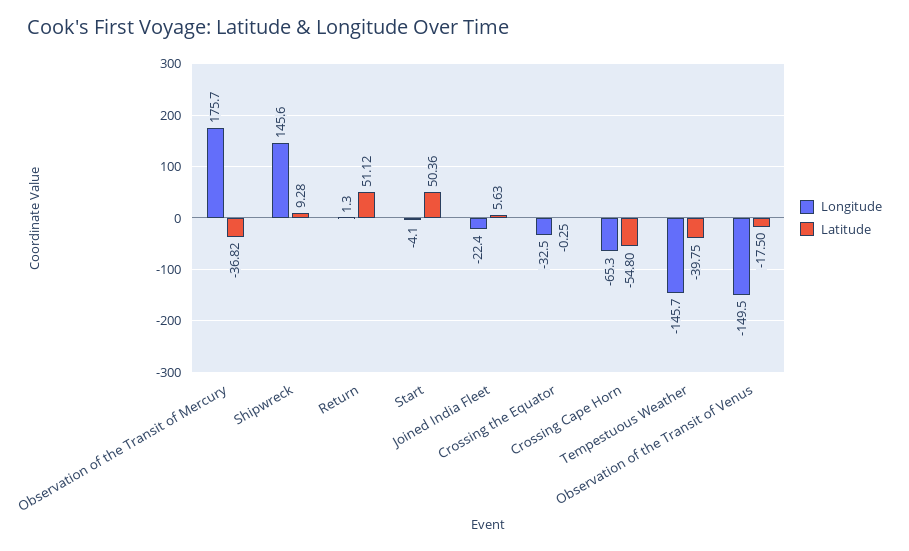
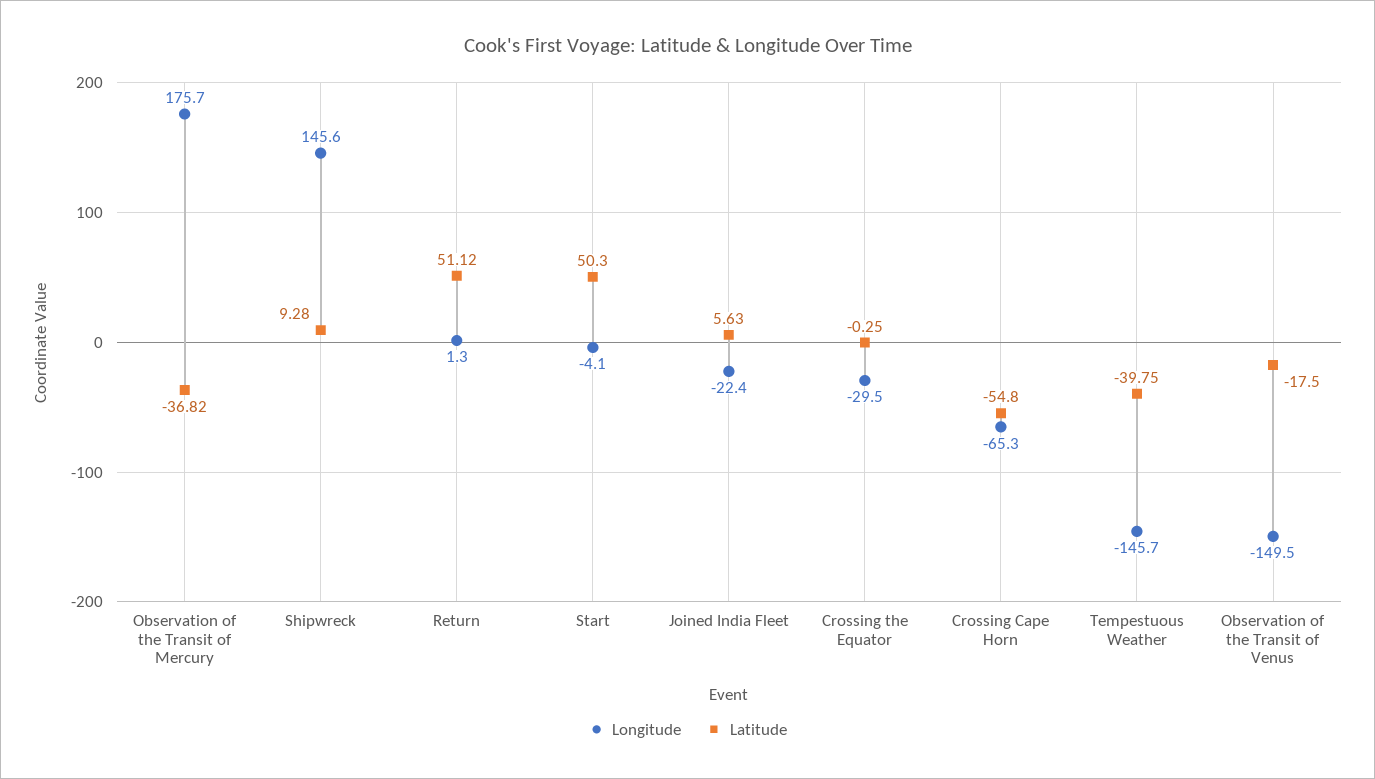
  {
    "Longitude": {
      "Observation of the Transit of Mercury": 175.7,
      "Shipwreck": 145.6,
      "Return": 1.3,
      "Start": -4.1,
      "Joined India Fleet": -22.4,
-     "Crossing the Equator": -32.5,
+     "Crossing the Equator": -29.5,
      "Crossing Cape Horn": -65.3,
      "Tempestuous Weather": -145.7,
      "Observation of the Transit of Venus": -149.5
    },
    "Latitude": {
      "Observation of the Transit of Mercury": -36.82,
      "Shipwreck": 9.28,
      "Return": 51.12,
-     "Start": 50.36,
+     "Start": 50.3,
      "Joined India Fleet": 5.63,
      "Crossing the Equator": -0.25,
      "Crossing Cape Horn": -54.8,
      "Tempestuous Weather": -39.75,
      "Observation of the Transit of Venus": -17.5
    }
  }

